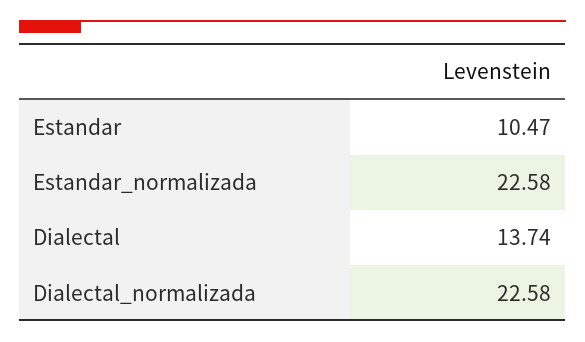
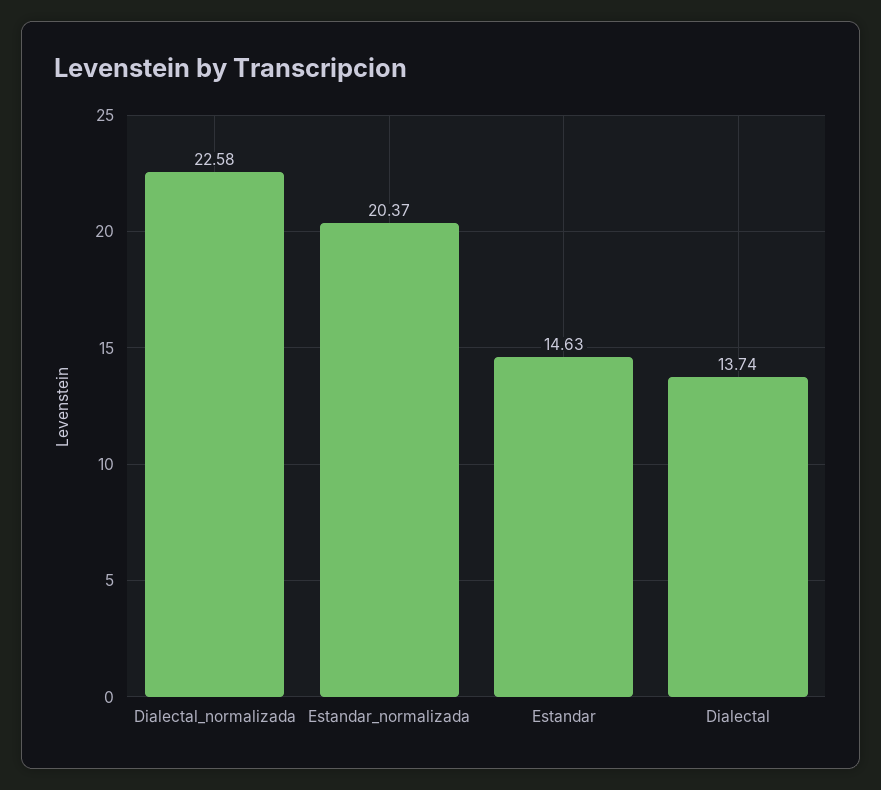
  {
-   "Estandar": 10.47,
+   "Estandar": 14.63,
-   "Estandar_normalizada": 22.58,
+   "Estandar_normalizada": 20.37,
    "Dialectal": 13.74,
    "Dialectal_normalizada": 22.58
  }

